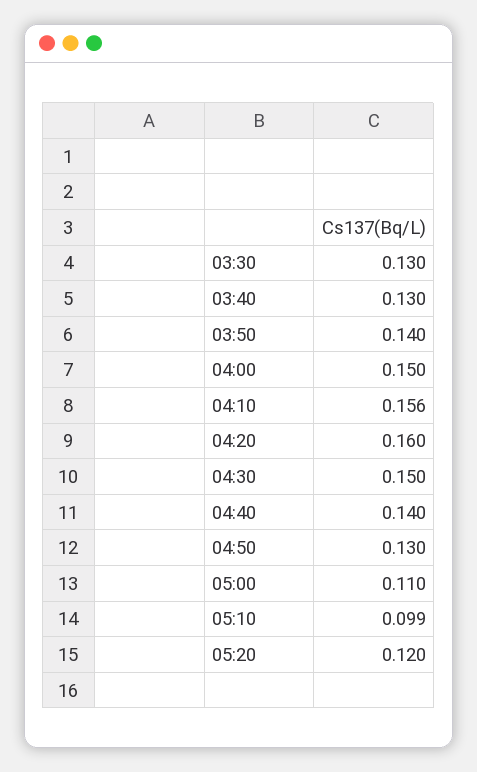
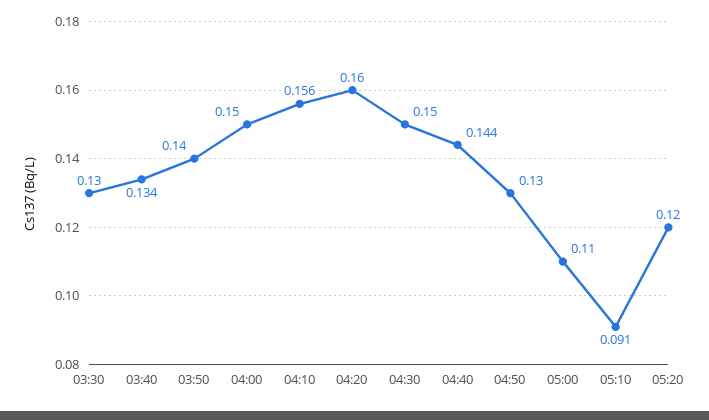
  {
    "03:30": 0.13,
-   "03:40": 0.13,
+   "03:40": 0.134,
    "03:50": 0.14,
    "04:00": 0.15,
    "04:10": 0.156,
    "04:20": 0.16,
    "04:30": 0.15,
-   "04:40": 0.14,
+   "04:40": 0.144,
    "04:50": 0.13,
    "05:00": 0.11,
-   "05:10": 0.099,
+   "05:10": 0.091,
    "05:20": 0.12
  }

